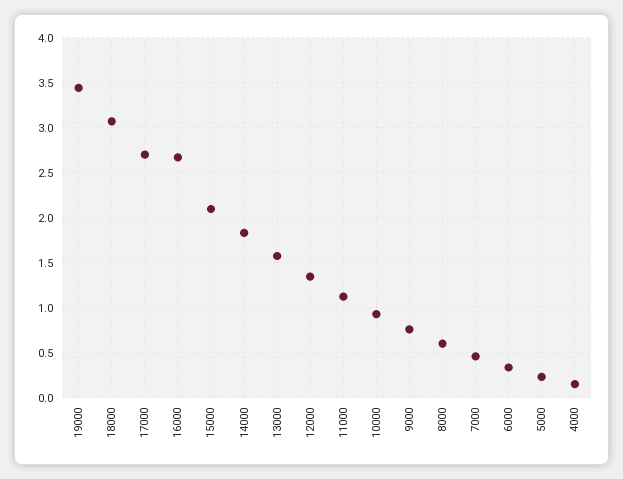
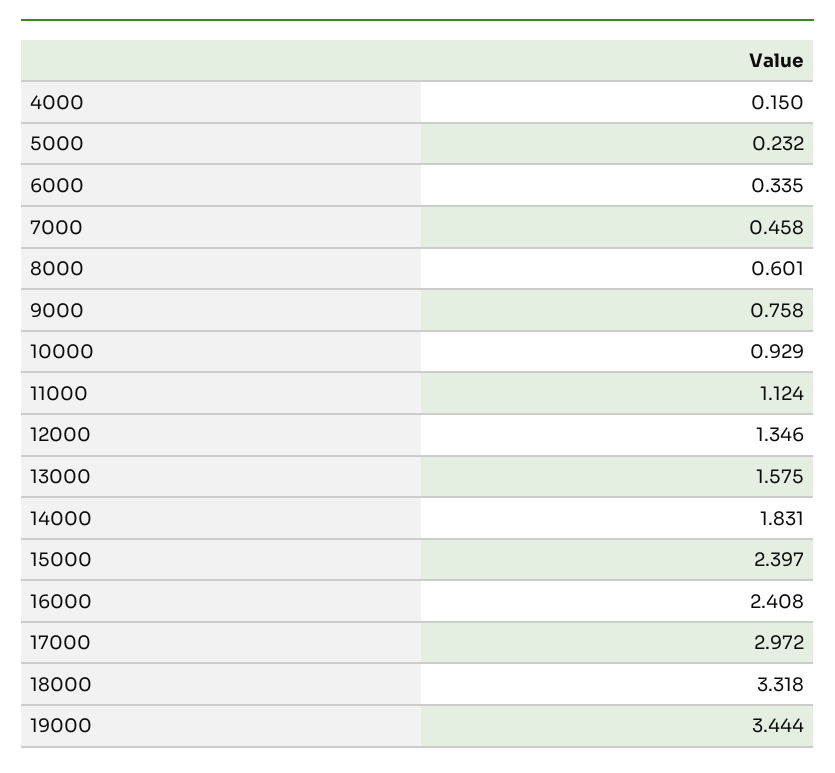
  {
    "19000": 3.444,
-   "18000": 3.1,
+   "18000": 3.318,
-   "17000": 2.7,
+   "17000": 2.972,
-   "16000": 2.7,
+   "16000": 2.408,
-   "15000": 2.1,
+   "15000": 2.397,
    "14000": 1.831,
    "13000": 1.575,
    "12000": 1.346,
    "11000": 1.124,
    "10000": 0.929,
    "9000": 0.758,
    "8000": 0.601,
    "7000": 0.458,
    "6000": 0.335,
    "5000": 0.232,
    "4000": 0.15
  }

